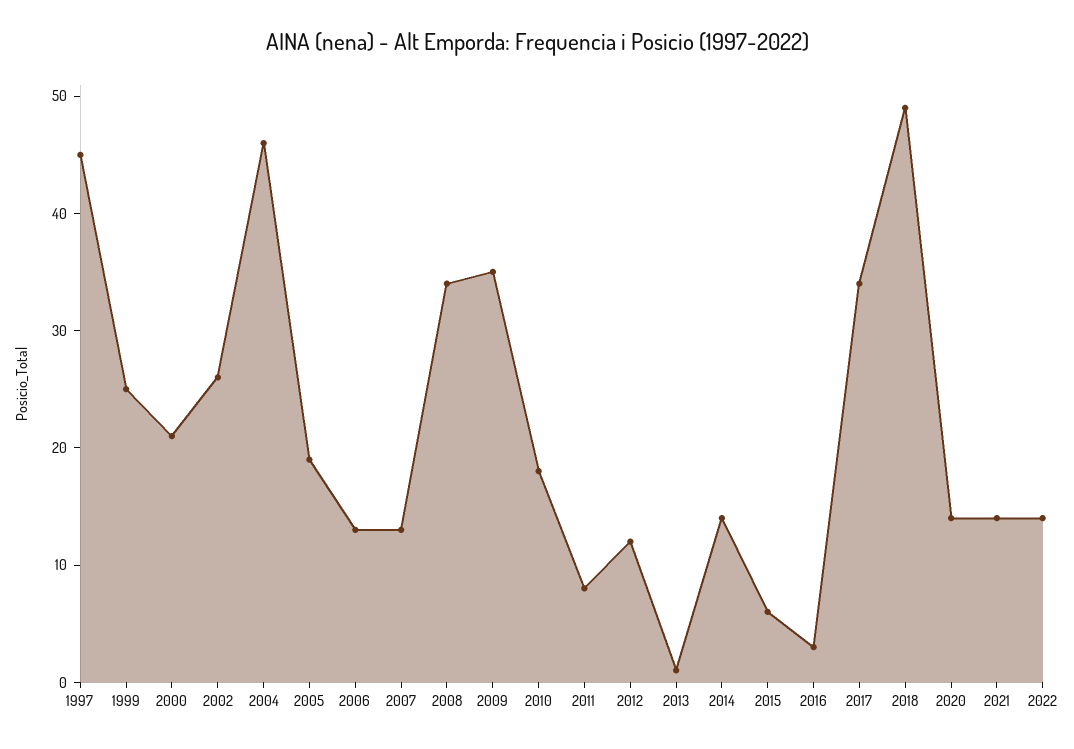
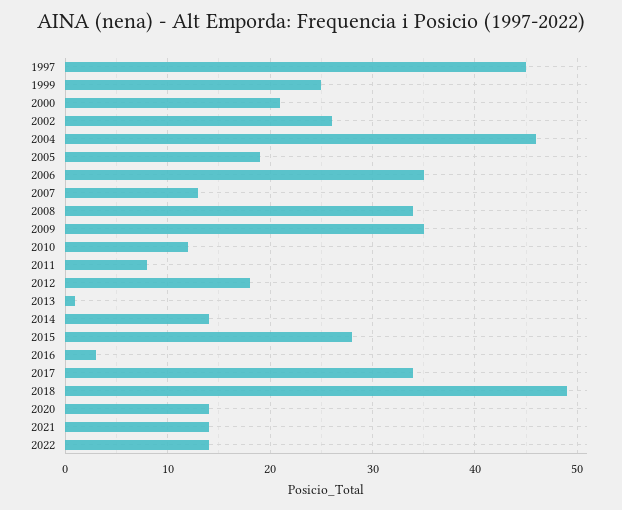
  {
    "1997": 45,
    "1999": 25,
    "2000": 21,
    "2002": 26,
    "2004": 46,
    "2005": 19,
-   "2006": 13,
+   "2006": 35,
    "2007": 13,
    "2008": 34,
    "2009": 35,
-   "2010": 18,
+   "2010": 12,
    "2011": 8,
-   "2012": 12,
+   "2012": 18,
    "2013": 1,
    "2014": 14,
-   "2015": 6,
+   "2015": 28,
    "2016": 3,
    "2017": 34,
    "2018": 49,
    "2020": 14,
    "2021": 14,
    "2022": 14
  }

